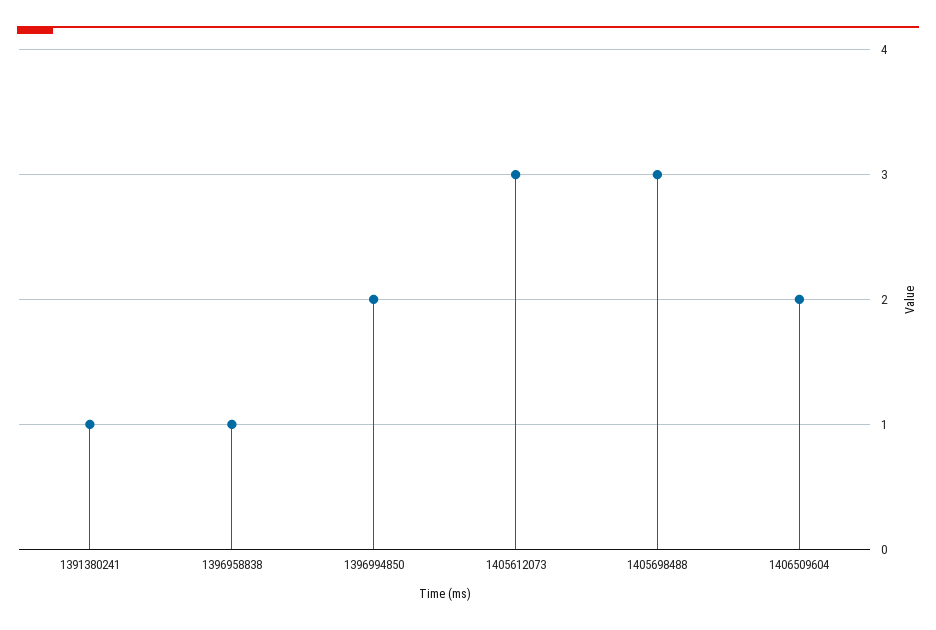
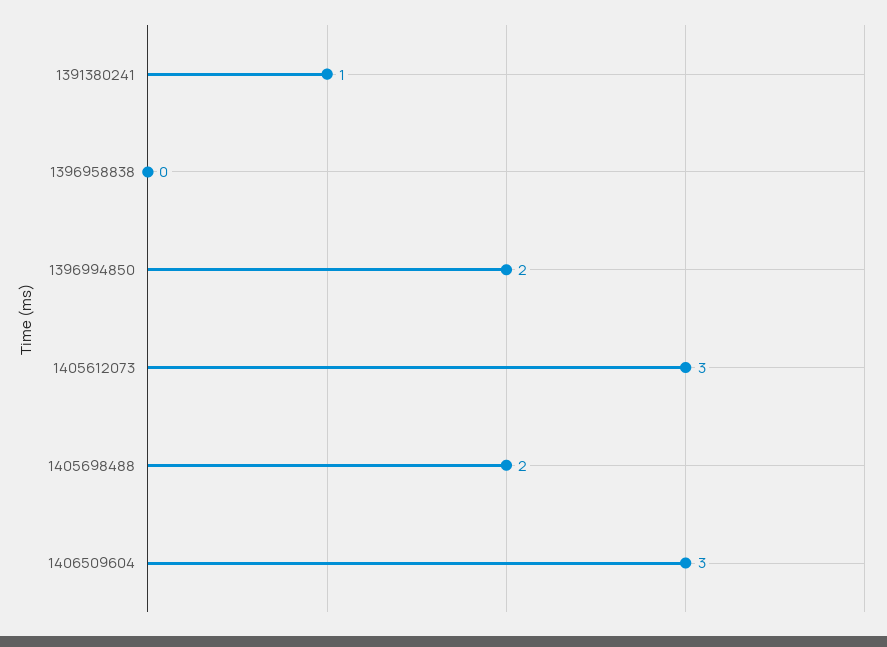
  {
    "1391380241": 1,
-   "1396958838": 1,
+   "1396958838": 0,
    "1396994850": 2,
    "1405612073": 3,
-   "1405698488": 3,
+   "1405698488": 2,
-   "1406509604": 2
+   "1406509604": 3
  }

